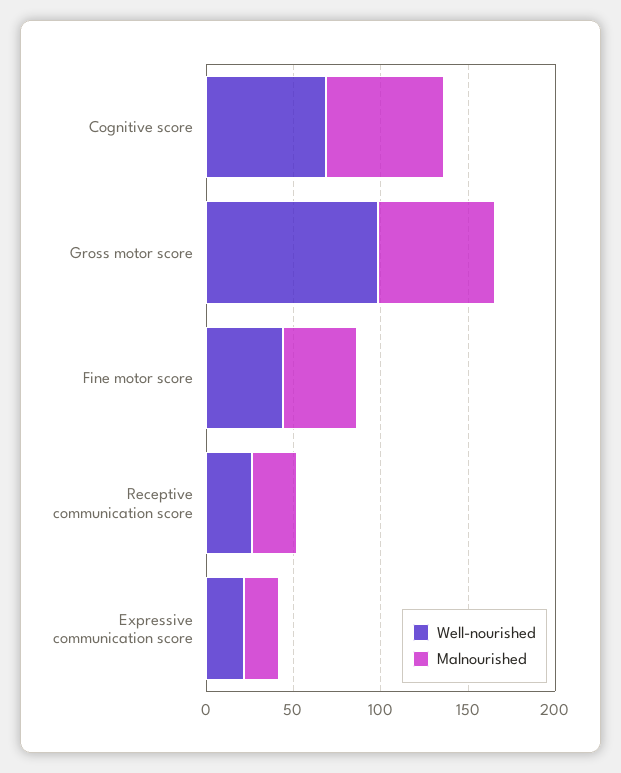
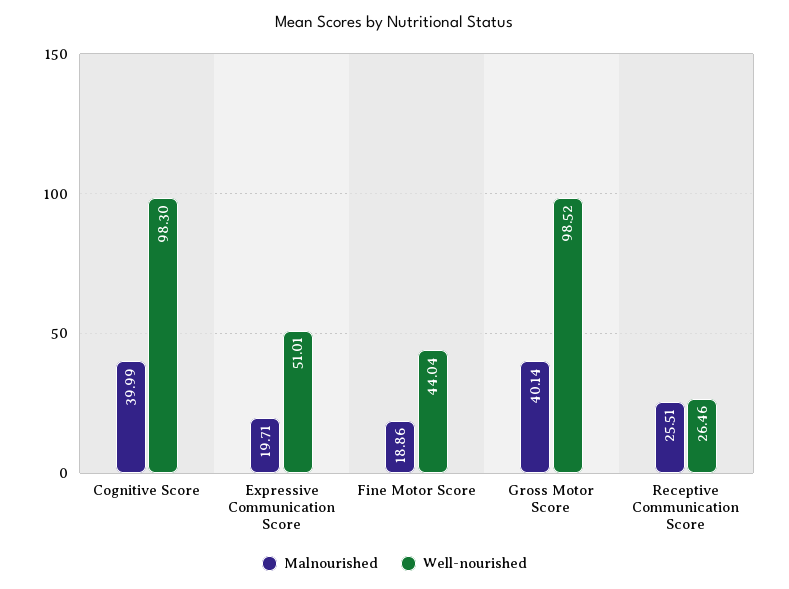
  {
    "Well-nourished": {
-     "Cognitive score": 70,
+     "Cognitive score": 98.3,
      "Gross motor score": 98.52,
      "Fine motor score": 44.04,
      "Receptive communication score": 26.46,
-     "Expressive communication score": 20
+     "Expressive communication score": 51.01
    },
    "Malnourished": {
-     "Cognitive score": 70,
+     "Cognitive score": 39.99,
-     "Gross motor score": 70,
+     "Gross motor score": 40.14,
-     "Fine motor score": 40,
+     "Fine motor score": 18.86,
      "Receptive communication score": 25.51,
      "Expressive communication score": 19.71
    }
  }

